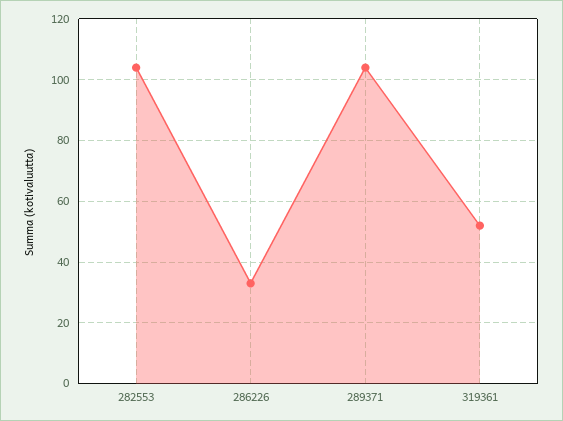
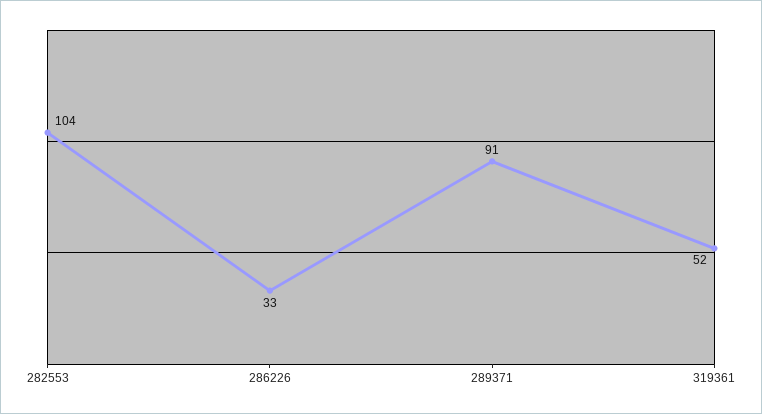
  {
    "282553": 104,
    "286226": 33,
-   "289371": 105,
+   "289371": 91,
    "319361": 52
  }

